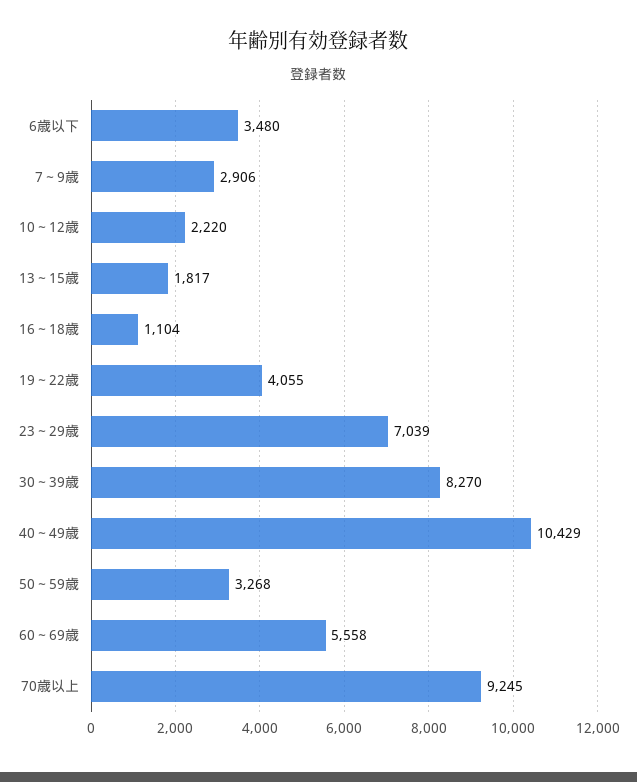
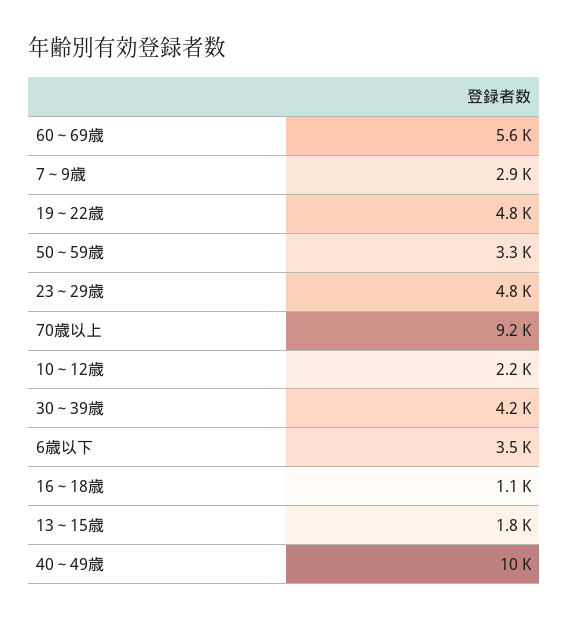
  {
    "6歳以下": 3480,
    "7～9歳": 2906,
    "10～12歳": 2220,
    "13～15歳": 1817,
    "16～18歳": 1104,
-   "19～22歳": 4055,
+   "19～22歳": 4800,
-   "23～29歳": 7039,
+   "23～29歳": 4800,
-   "30～39歳": 8270,
+   "30～39歳": 4200,
    "40～49歳": 10429,
    "50～59歳": 3268,
    "60～69歳": 5558,
    "70歳以上": 9245
  }

